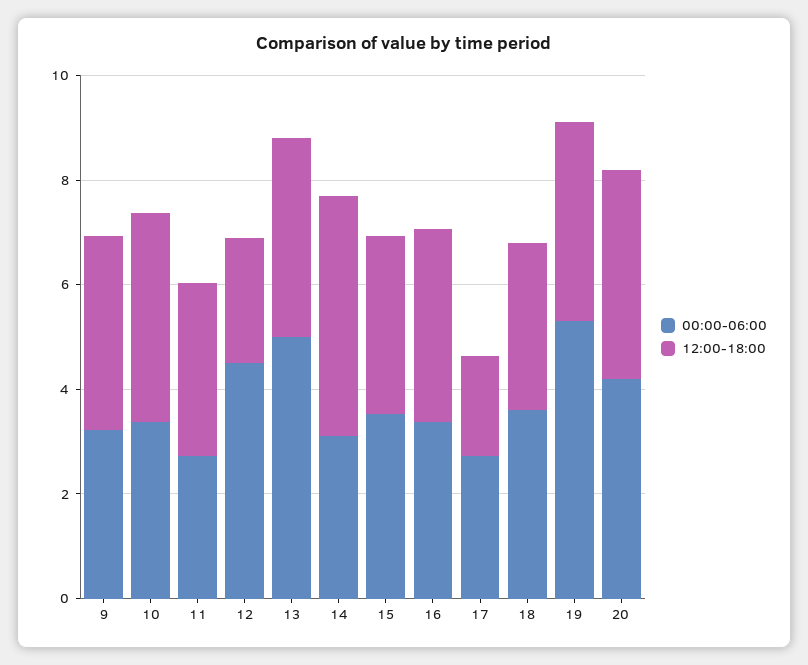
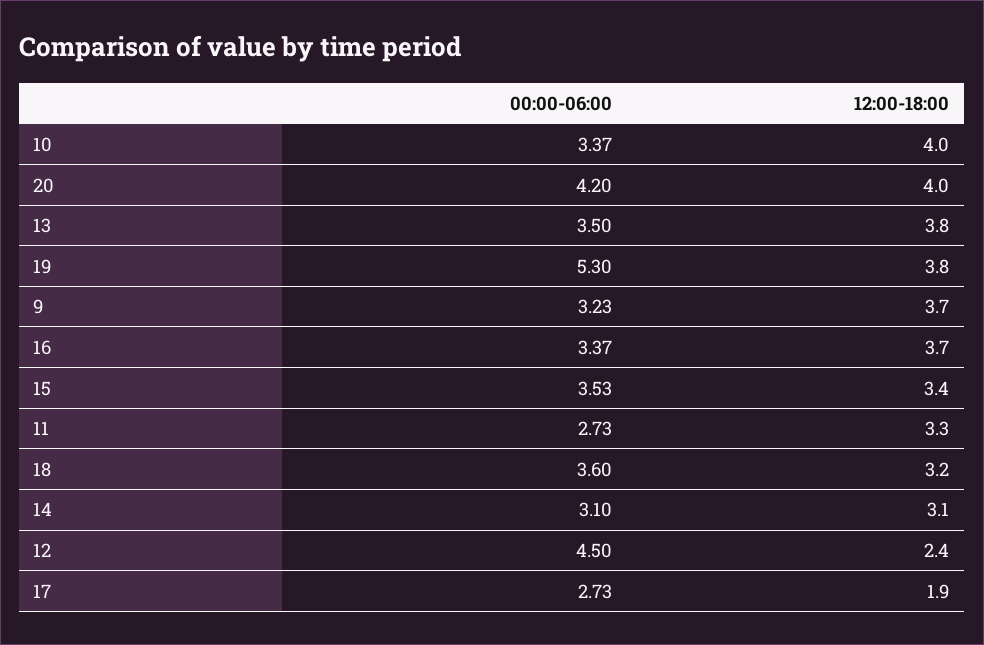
  {
    "00:00-06:00": {
      "9": 3.23,
      "10": 3.37,
      "11": 2.73,
      "12": 4.5,
-     "13": 5,
+     "13": 3.5,
      "14": 3.1,
      "15": 3.53,
      "16": 3.37,
      "17": 2.73,
      "18": 3.6,
      "19": 5.3,
      "20": 4.2
    },
    "12:00-18:00": {
      "9": 3.7,
      "10": 4,
      "11": 3.3,
      "12": 2.4,
      "13": 3.8,
-     "14": 4.5,
+     "14": 3.1,
      "15": 3.4,
      "16": 3.7,
      "17": 1.9,
      "18": 3.2,
      "19": 3.8,
      "20": 4
    }
  }

